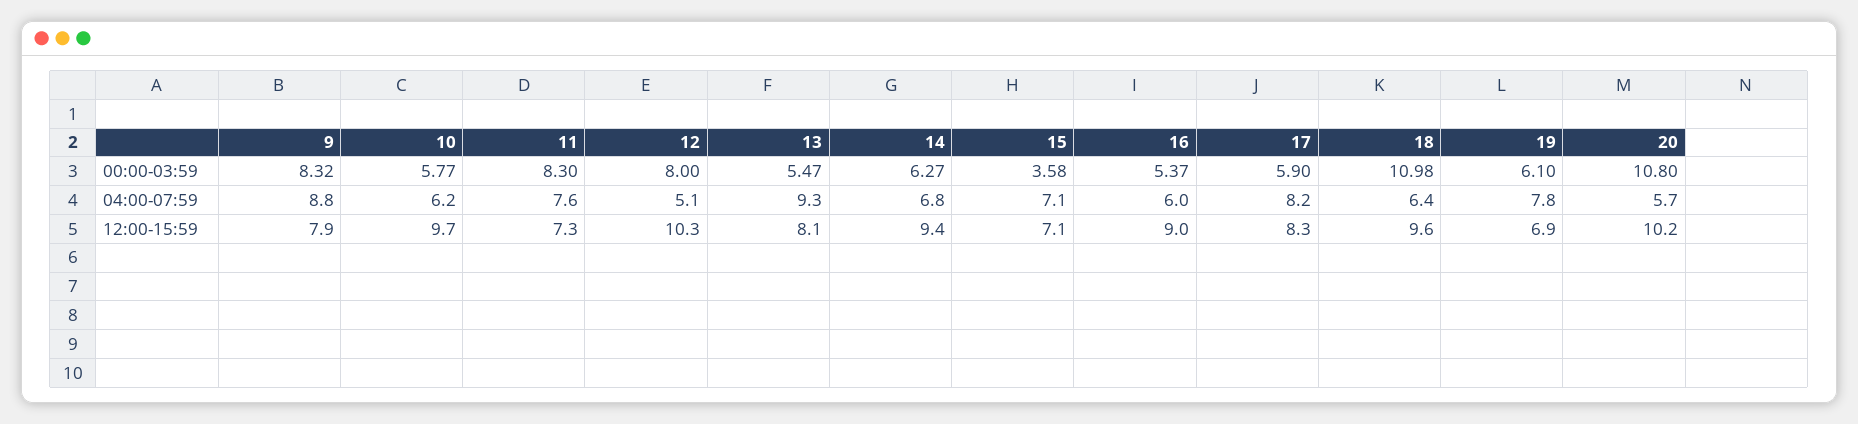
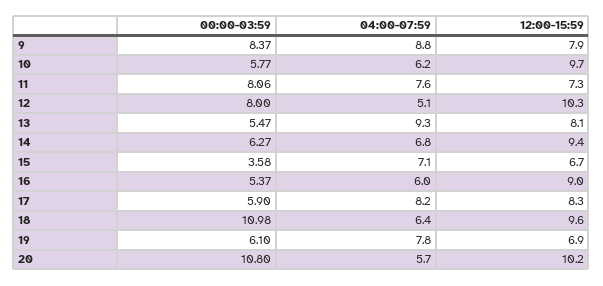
  {
    "9": {
-     "00:00-03:59": 8.32,
+     "00:00-03:59": 8.37,
      "04:00-07:59": 8.8,
      "12:00-15:59": 7.9
    },
    "10": {
      "00:00-03:59": 5.77,
      "04:00-07:59": 6.2,
      "12:00-15:59": 9.7
    },
    "11": {
-     "00:00-03:59": 8.3,
+     "00:00-03:59": 8.06,
      "04:00-07:59": 7.6,
      "12:00-15:59": 7.3
    },
    "12": {
      "00:00-03:59": 8,
      "04:00-07:59": 5.1,
      "12:00-15:59": 10.3
    },
    "13": {
      "00:00-03:59": 5.47,
      "04:00-07:59": 9.3,
      "12:00-15:59": 8.1
    },
    "14": {
      "00:00-03:59": 6.27,
      "04:00-07:59": 6.8,
      "12:00-15:59": 9.4
    },
    "15": {
      "00:00-03:59": 3.58,
      "04:00-07:59": 7.1,
-     "12:00-15:59": 7.1
+     "12:00-15:59": 6.7
    },
    "16": {
      "00:00-03:59": 5.37,
      "04:00-07:59": 6,
      "12:00-15:59": 9
    },
    "17": {
      "00:00-03:59": 5.9,
      "04:00-07:59": 8.2,
      "12:00-15:59": 8.3
    },
    "18": {
      "00:00-03:59": 10.98,
      "04:00-07:59": 6.4,
      "12:00-15:59": 9.6
    },
    "19": {
      "00:00-03:59": 6.1,
      "04:00-07:59": 7.8,
      "12:00-15:59": 6.9
    },
    "20": {
      "00:00-03:59": 10.8,
      "04:00-07:59": 5.7,
      "12:00-15:59": 10.2
    }
  }

